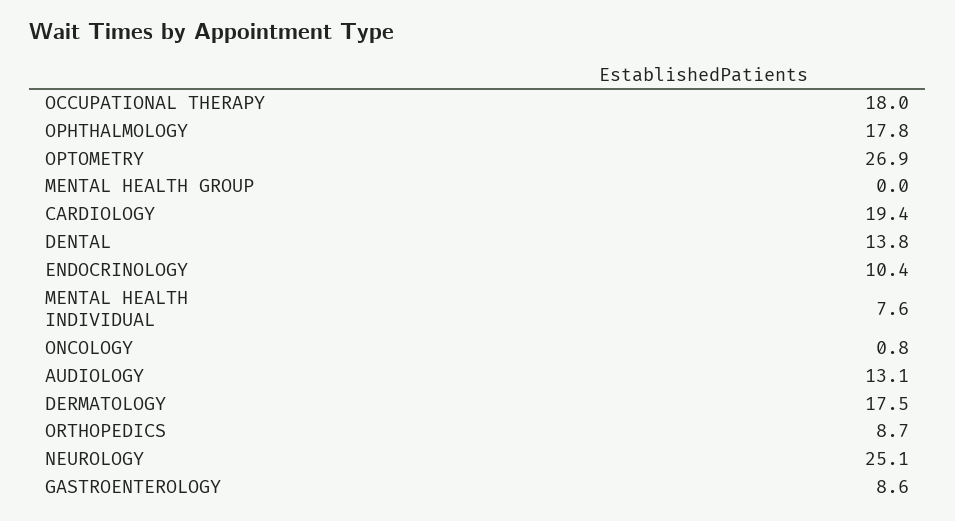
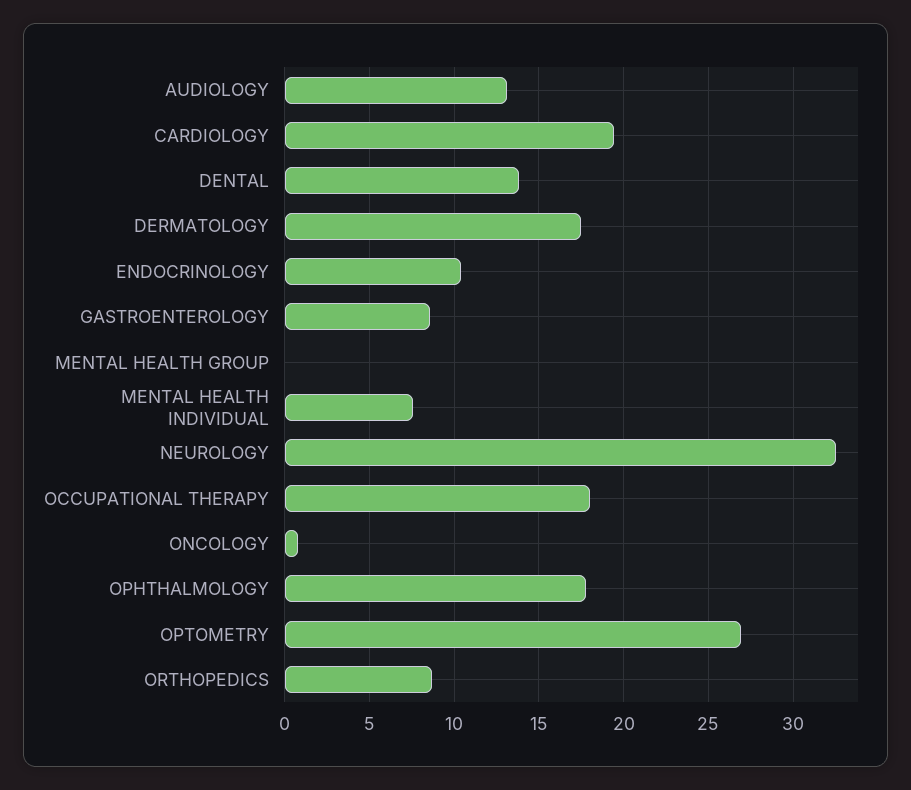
  {
    "OCCUPATIONAL THERAPY": 18,
    "OPHTHALMOLOGY": 17.8,
    "OPTOMETRY": 26.9,
    "MENTAL HEALTH GROUP": 0,
    "CARDIOLOGY": 19.4,
    "DENTAL": 13.8,
    "ENDOCRINOLOGY": 10.4,
    "MENTAL HEALTH INDIVIDUAL": 7.6,
    "ONCOLOGY": 0.8,
    "AUDIOLOGY": 13.1,
    "DERMATOLOGY": 17.5,
    "ORTHOPEDICS": 8.7,
-   "NEUROLOGY": 25.1,
+   "NEUROLOGY": 32.5,
    "GASTROENTEROLOGY": 8.6
  }

